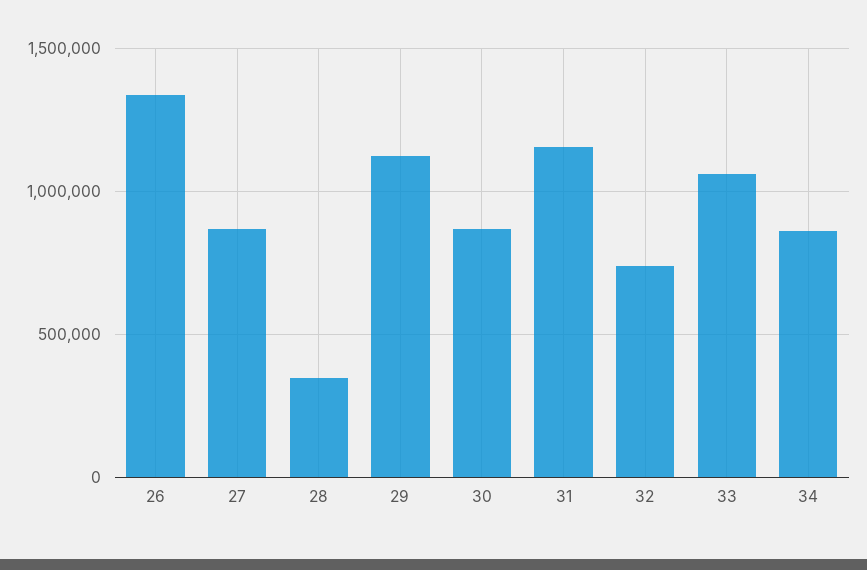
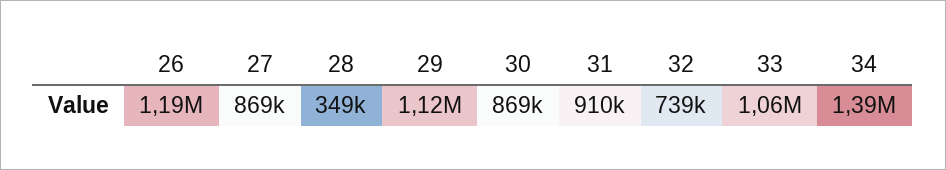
  {
-   "26": 1350000,
+   "26": 1190000,
    "27": 869000,
    "28": 349000,
    "29": 1120000,
    "30": 869000,
-   "31": 1150000,
+   "31": 910000,
    "32": 739000,
    "33": 1060000,
-   "34": 850000
+   "34": 1390000
  }

